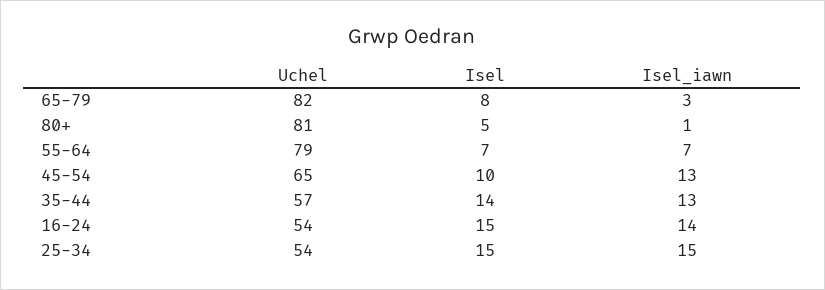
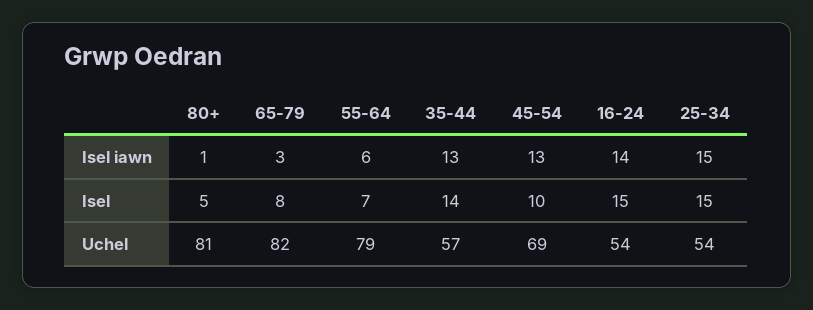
  {
    "Uchel": {
      "65-79": 82,
      "80+": 81,
      "55-64": 79,
-     "45-54": 65,
+     "45-54": 69,
      "35-44": 57,
      "16-24": 54,
      "25-34": 54
    },
    "Isel": {
      "65-79": 8,
      "80+": 5,
      "55-64": 7,
      "45-54": 10,
      "35-44": 14,
      "16-24": 15,
      "25-34": 15
    },
    "Isel_iawn": {
      "65-79": 3,
      "80+": 1,
-     "55-64": 7,
+     "55-64": 6,
      "45-54": 13,
      "35-44": 13,
      "16-24": 14,
      "25-34": 15
    }
  }

